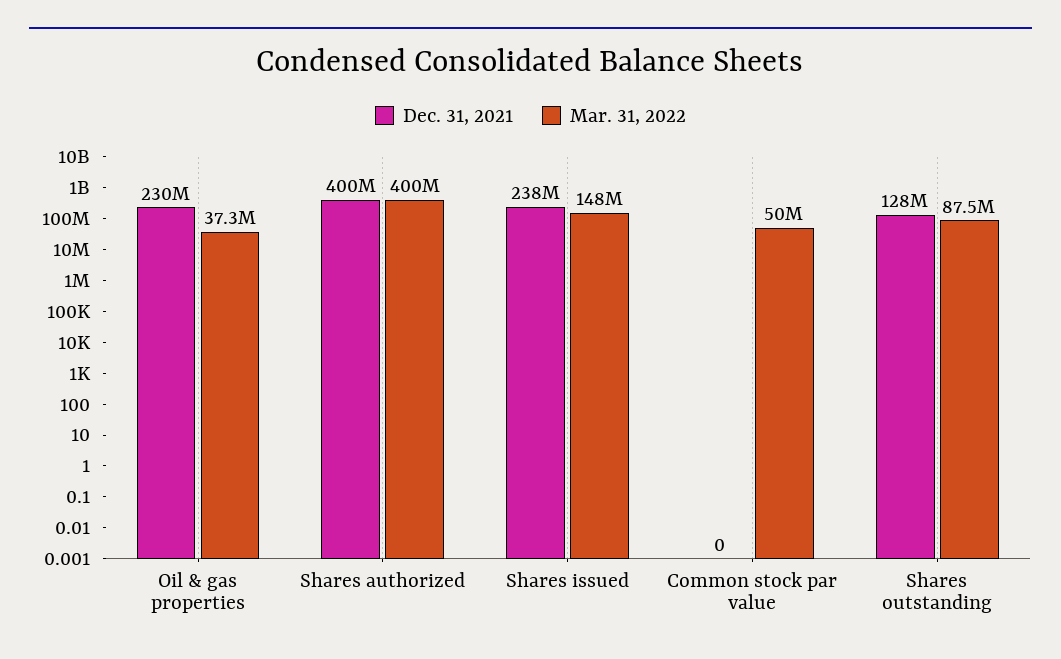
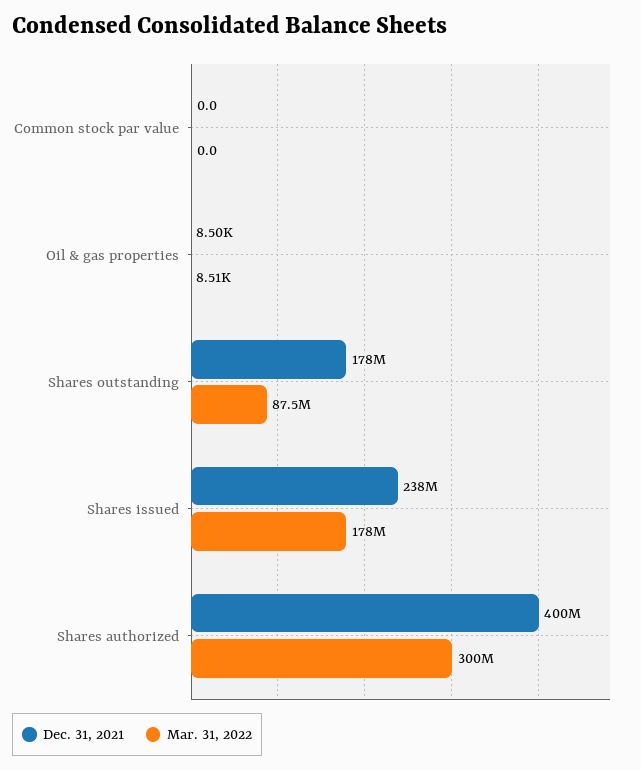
  {
    "Dec. 31, 2021": {
-     "Oil & gas properties": 230000000,
+     "Oil & gas properties": 8500,
      "Shares authorized": 400000000,
      "Shares issued": 238000000,
      "Common stock par value": 0,
-     "Shares outstanding": 128000000
+     "Shares outstanding": 178000000
    },
    "Mar. 31, 2022": {
-     "Oil & gas properties": 37300000,
+     "Oil & gas properties": 8510,
-     "Shares authorized": 400000000,
+     "Shares authorized": 300000000,
-     "Shares issued": 148000000,
+     "Shares issued": 178000000,
-     "Common stock par value": 50000000,
+     "Common stock par value": 0,
      "Shares outstanding": 87500000
    }
  }

